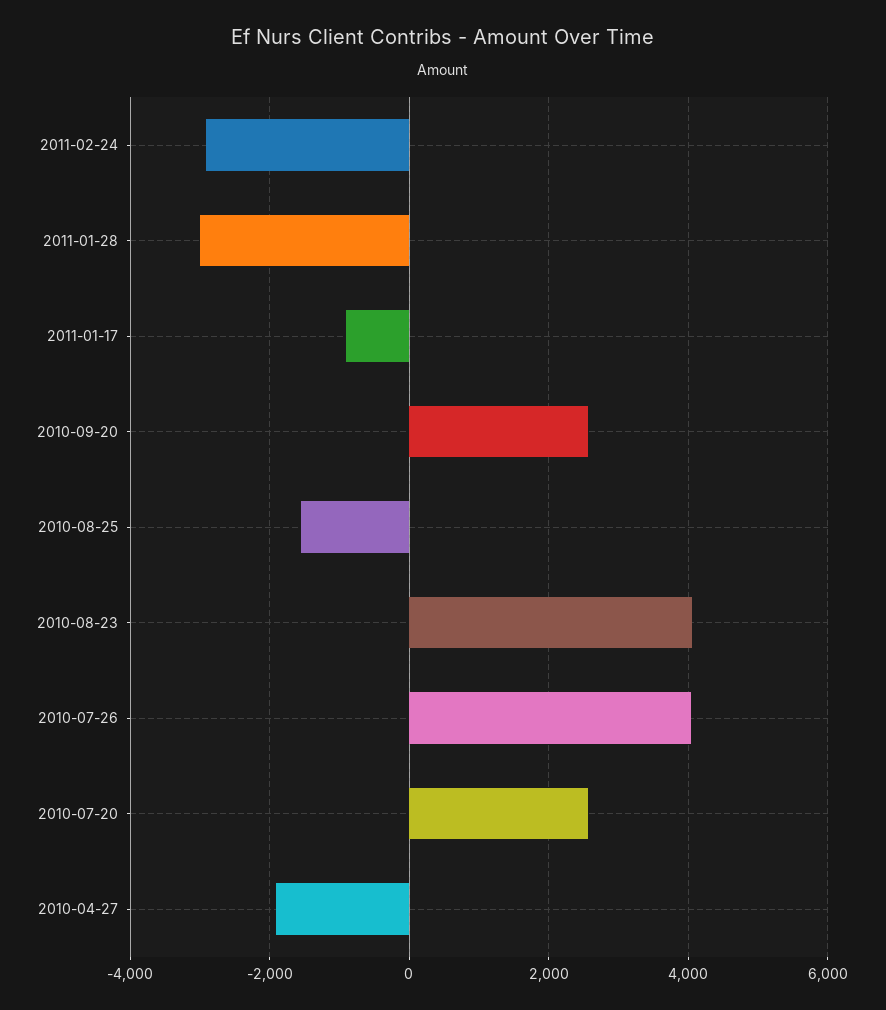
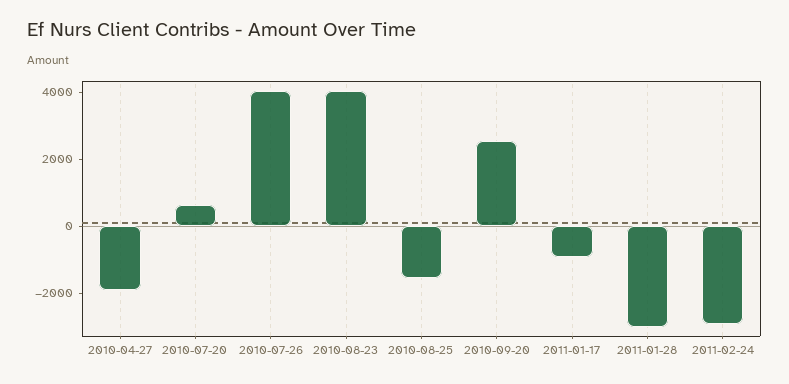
  {
    "2011-02-24": -3000,
    "2011-01-28": -3000,
    "2011-01-17": -1000,
    "2010-09-20": 2600,
    "2010-08-25": -1600,
    "2010-08-23": 4000,
    "2010-07-26": 4000,
-   "2010-07-20": 2600,
+   "2010-07-20": 500,
    "2010-04-27": -2000
  }

